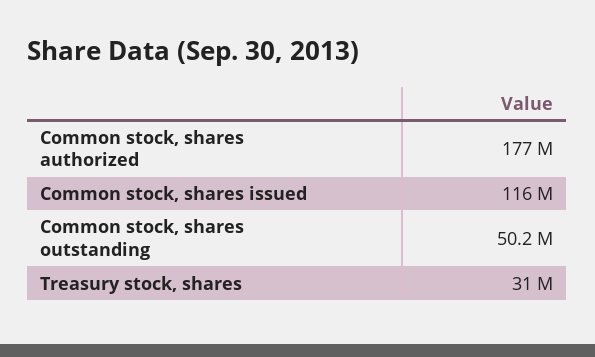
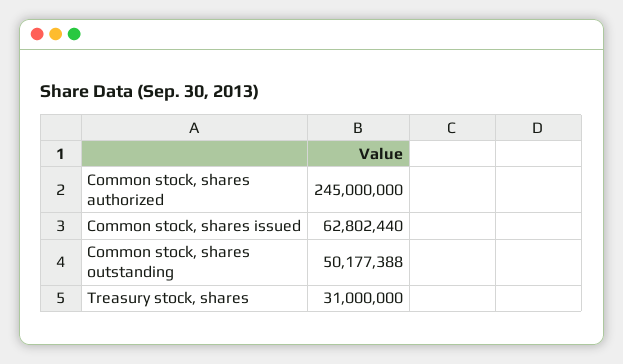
  {
-   "Common stock, shares authorized": 177000000,
+   "Common stock, shares authorized": 245000000,
-   "Common stock, shares issued": 116000000,
+   "Common stock, shares issued": 62802440,
    "Common stock, shares outstanding": 50177388,
    "Treasury stock, shares": 31000000
  }

